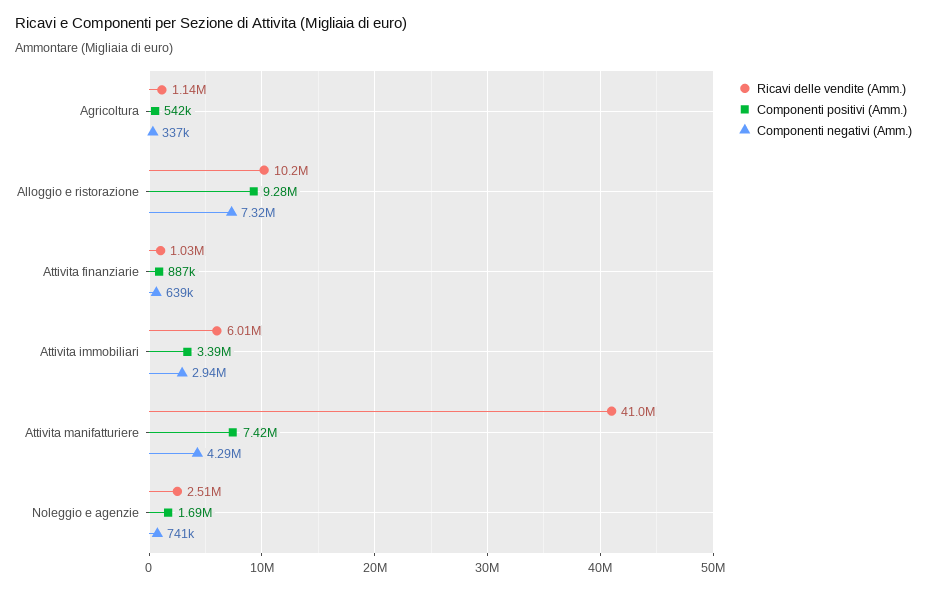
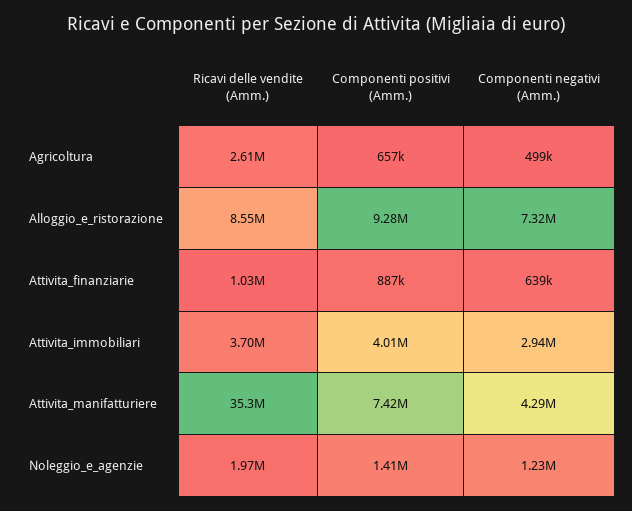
  {
    "Ricavi delle vendite (Amm.)": {
-     "Agricoltura": 1140000,
+     "Agricoltura": 2610000,
-     "Alloggio e ristorazione": 10200000,
+     "Alloggio e ristorazione": 8550000,
      "Attivita finanziarie": 1030000,
-     "Attivita immobiliari": 6010000,
+     "Attivita immobiliari": 3700000,
-     "Attivita manifatturiere": 41000000,
+     "Attivita manifatturiere": 35300000,
-     "Noleggio e agenzie": 2510000
+     "Noleggio e agenzie": 1970000
    },
    "Componenti positivi (Amm.)": {
-     "Agricoltura": 542000,
+     "Agricoltura": 657000,
      "Alloggio e ristorazione": 9280000,
      "Attivita finanziarie": 887000,
-     "Attivita immobiliari": 3390000,
+     "Attivita immobiliari": 4010000,
      "Attivita manifatturiere": 7420000,
-     "Noleggio e agenzie": 1690000
+     "Noleggio e agenzie": 1410000
    },
    "Componenti negativi (Amm.)": {
-     "Agricoltura": 337000,
+     "Agricoltura": 499000,
      "Alloggio e ristorazione": 7320000,
      "Attivita finanziarie": 639000,
      "Attivita immobiliari": 2940000,
      "Attivita manifatturiere": 4290000,
-     "Noleggio e agenzie": 741000
+     "Noleggio e agenzie": 1230000
    }
  }

